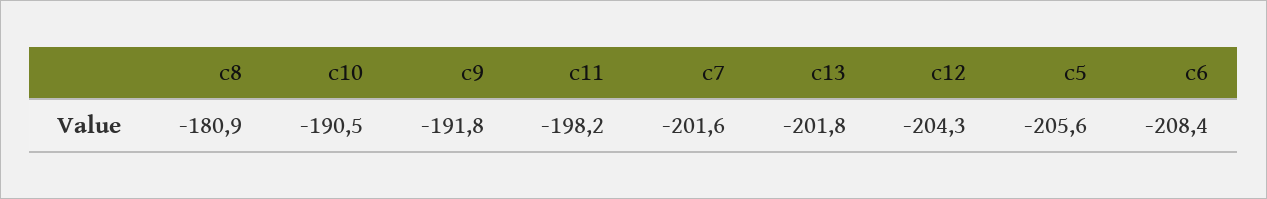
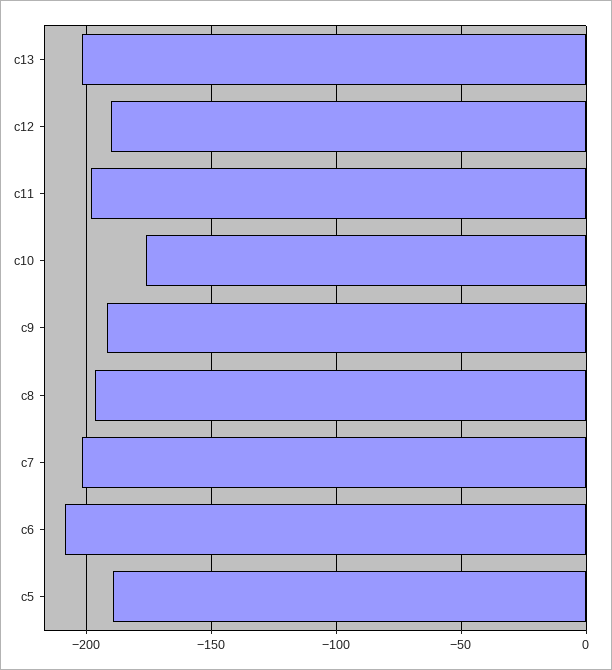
  {
-   "c8": -180.9,
+   "c8": -195,
-   "c10": -190.5,
+   "c10": -175,
    "c9": -191.8,
    "c11": -198.2,
    "c7": -201.6,
    "c13": -201.8,
-   "c12": -204.3,
+   "c12": -190,
-   "c5": -205.6,
+   "c5": -190,
    "c6": -208.4
  }

